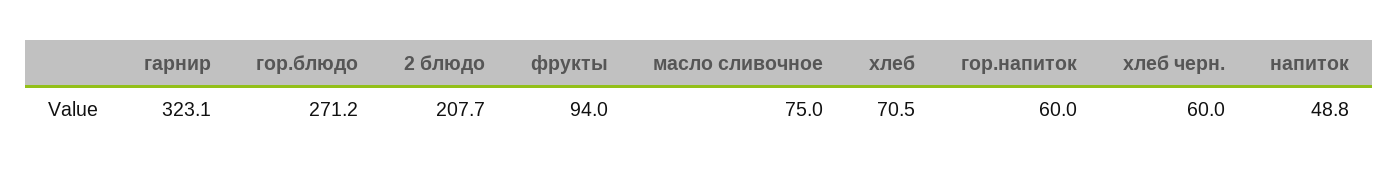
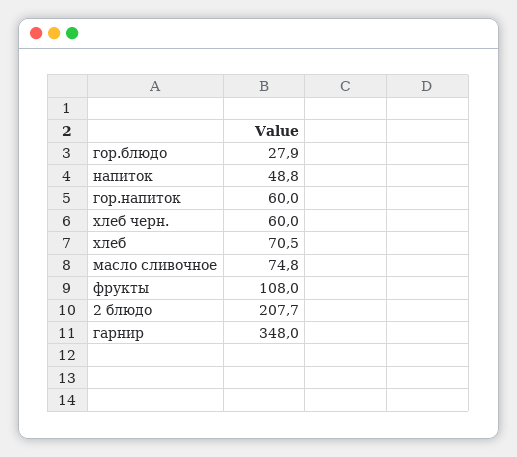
  {
-   "гарнир": 323.1,
+   "гарнир": 348,
-   "гор.блюдо": 271.2,
+   "гор.блюдо": 27.9,
    "2 блюдо": 207.7,
-   "фрукты": 94,
+   "фрукты": 108,
-   "масло сливочное": 75,
+   "масло сливочное": 74.8,
    "хлеб": 70.5,
    "гор.напиток": 60,
    "хлеб черн.": 60,
    "напиток": 48.8
  }

